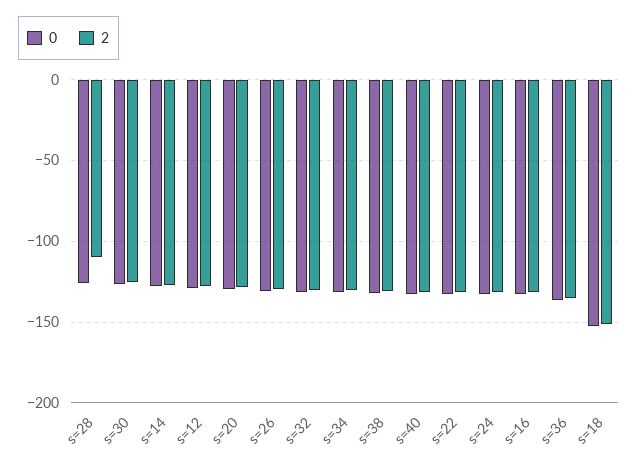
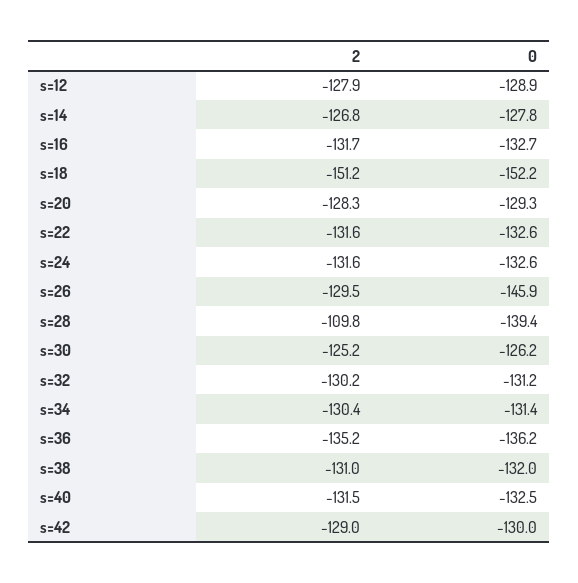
  {
    "0": {
-     "s=28": -125,
+     "s=28": -139.4,
      "s=30": -126.2,
      "s=14": -127.8,
      "s=12": -128.9,
      "s=20": -129.3,
-     "s=26": -130,
+     "s=26": -145.9,
      "s=32": -131.2,
      "s=34": -131.4,
      "s=38": -132,
      "s=40": -132.5,
      "s=22": -132.6,
      "s=24": -132.6,
      "s=16": -132.7,
      "s=36": -136.2,
-     "s=18": -152.2
+     "s=18": -152.2,
+     "s=42": -130
    },
    "2": {
      "s=28": -109.8,
      "s=30": -125.2,
      "s=14": -126.8,
      "s=12": -127.9,
      "s=20": -128.3,
      "s=26": -129.5,
      "s=32": -130.2,
      "s=34": -130.4,
      "s=38": -131,
      "s=40": -131.5,
      "s=22": -131.6,
      "s=24": -131.6,
      "s=16": -131.7,
      "s=36": -135.2,
-     "s=18": -151.2
+     "s=18": -151.2,
+     "s=42": -129
    }
  }

